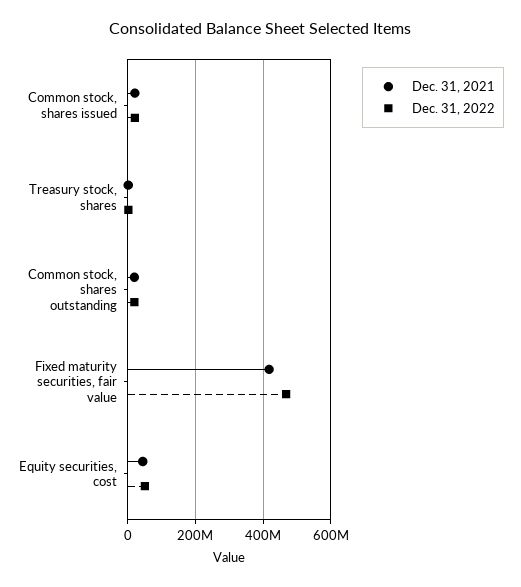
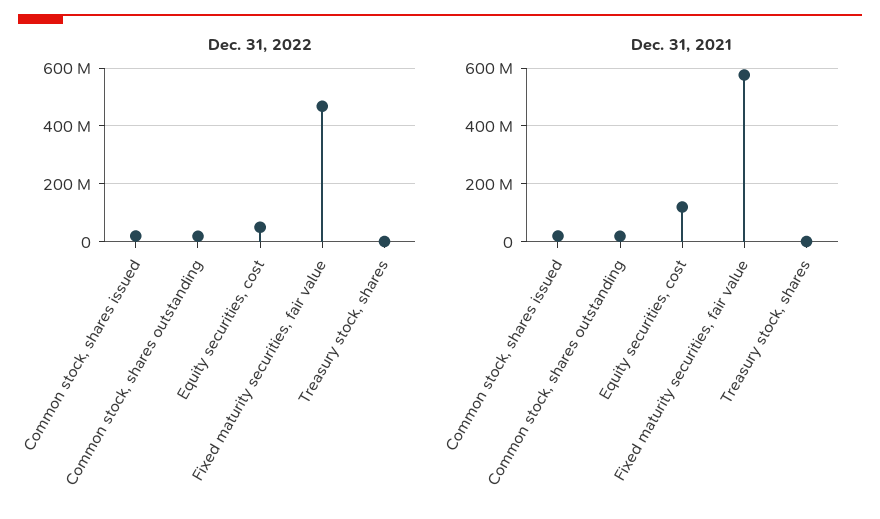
  {
    "Dec. 31, 2021": {
      "Common stock, shares issued": 20000000,
      "Treasury stock, shares": 0,
      "Common stock, shares outstanding": 20000000,
-     "Fixed maturity securities, fair value": 420000000,
+     "Fixed maturity securities, fair value": 575000000,
-     "Equity securities, cost": 40000000
+     "Equity securities, cost": 125000000
    },
    "Dec. 31, 2022": {
      "Common stock, shares issued": 20000000,
      "Treasury stock, shares": 0,
      "Common stock, shares outstanding": 20000000,
      "Fixed maturity securities, fair value": 460000000,
      "Equity securities, cost": 60000000
    }
  }

